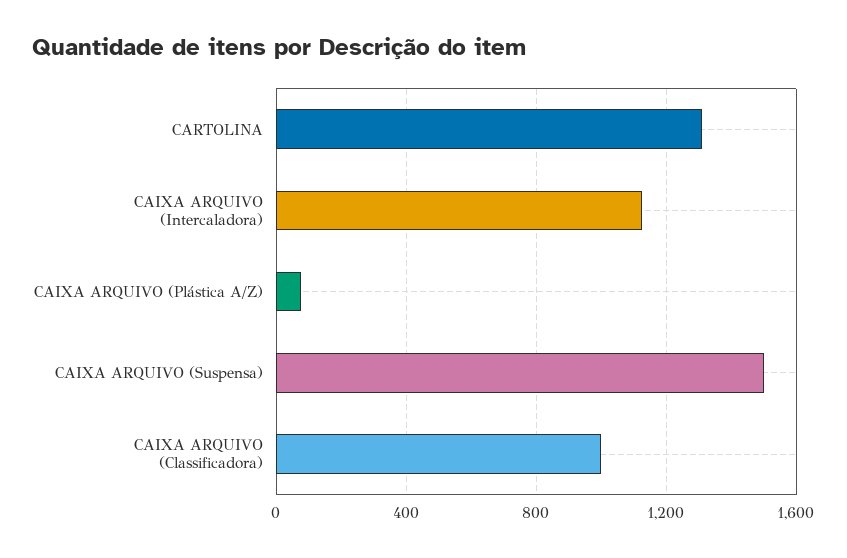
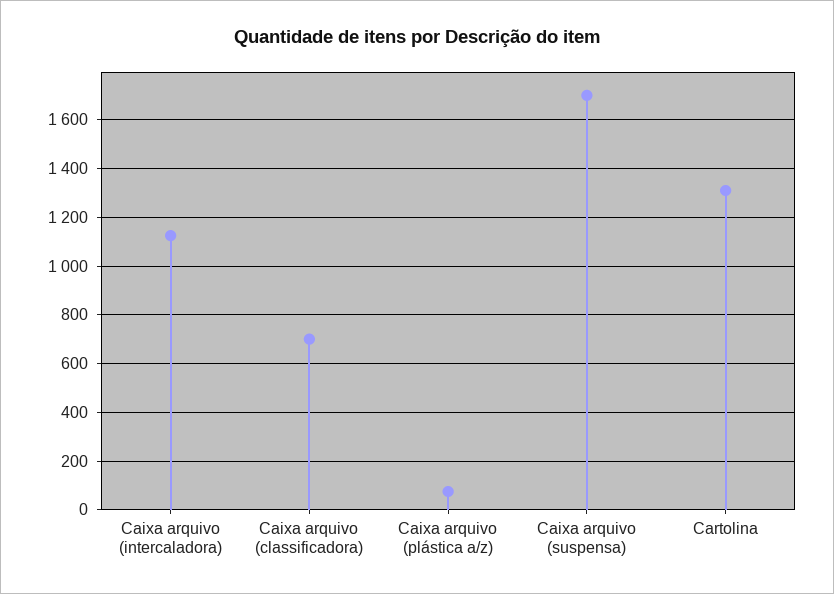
  {
    "CARTOLINA": 1300,
    "CAIXA ARQUIVO (Intercaladora)": 1125,
    "CAIXA ARQUIVO (Plástica A/Z)": 75,
-   "CAIXA ARQUIVO (Suspensa)": 1500,
+   "CAIXA ARQUIVO (Suspensa)": 1700,
-   "CAIXA ARQUIVO (Classificadora)": 1000
+   "CAIXA ARQUIVO (Classificadora)": 700
  }

